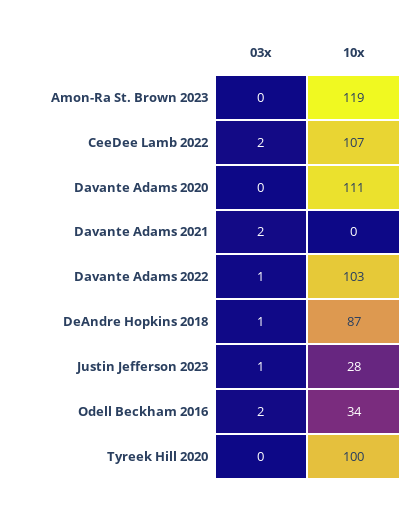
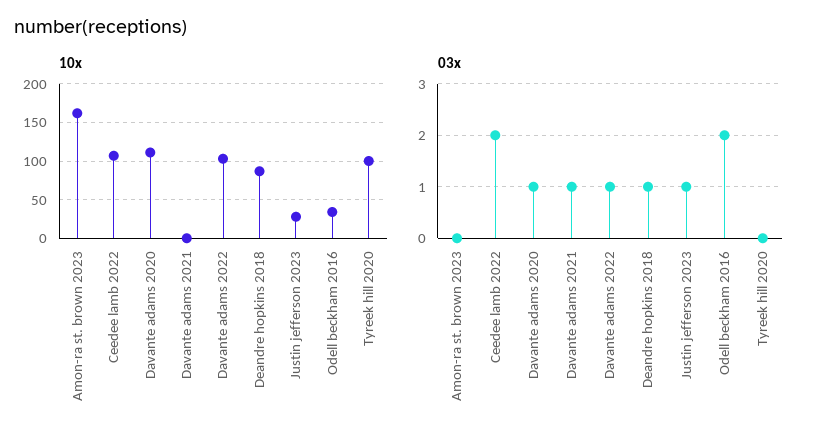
  {
    "03x": {
      "Amon-Ra St. Brown 2023": 0,
      "CeeDee Lamb 2022": 2,
-     "Davante Adams 2020": 0,
+     "Davante Adams 2020": 1,
-     "Davante Adams 2021": 2,
+     "Davante Adams 2021": 1,
      "Davante Adams 2022": 1,
      "DeAndre Hopkins 2018": 1,
      "Justin Jefferson 2023": 1,
      "Odell Beckham 2016": 2,
      "Tyreek Hill 2020": 0
    },
    "10x": {
-     "Amon-Ra St. Brown 2023": 119,
+     "Amon-Ra St. Brown 2023": 160,
      "CeeDee Lamb 2022": 107,
      "Davante Adams 2020": 111,
      "Davante Adams 2021": 0,
      "Davante Adams 2022": 103,
      "DeAndre Hopkins 2018": 87,
      "Justin Jefferson 2023": 28,
      "Odell Beckham 2016": 34,
      "Tyreek Hill 2020": 100
    }
  }

